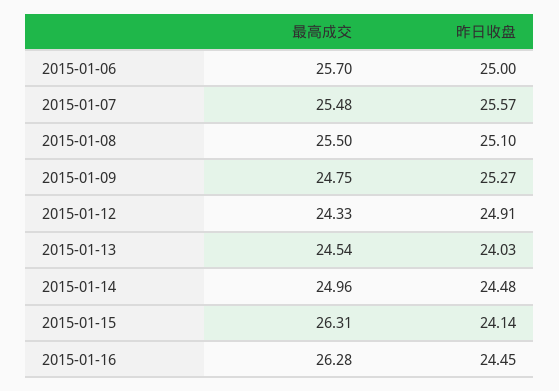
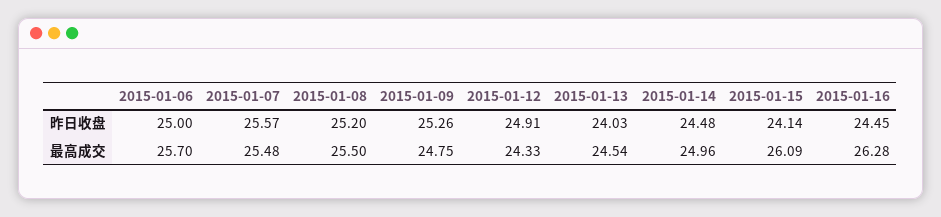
  {
    "最高成交": {
      "2015-01-06": 25.7,
      "2015-01-07": 25.48,
      "2015-01-08": 25.5,
      "2015-01-09": 24.75,
      "2015-01-12": 24.33,
      "2015-01-13": 24.54,
      "2015-01-14": 24.96,
-     "2015-01-15": 26.31,
+     "2015-01-15": 26.09,
      "2015-01-16": 26.28
    },
    "昨日收盘": {
      "2015-01-06": 25,
      "2015-01-07": 25.57,
-     "2015-01-08": 25.1,
+     "2015-01-08": 25.2,
-     "2015-01-09": 25.27,
+     "2015-01-09": 25.26,
      "2015-01-12": 24.91,
      "2015-01-13": 24.03,
      "2015-01-14": 24.48,
      "2015-01-15": 24.14,
      "2015-01-16": 24.45
    }
  }

